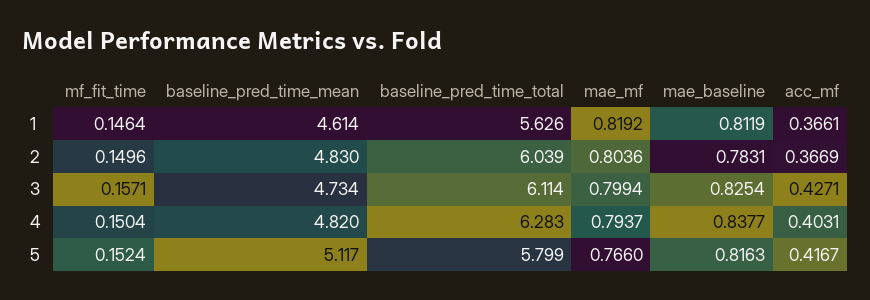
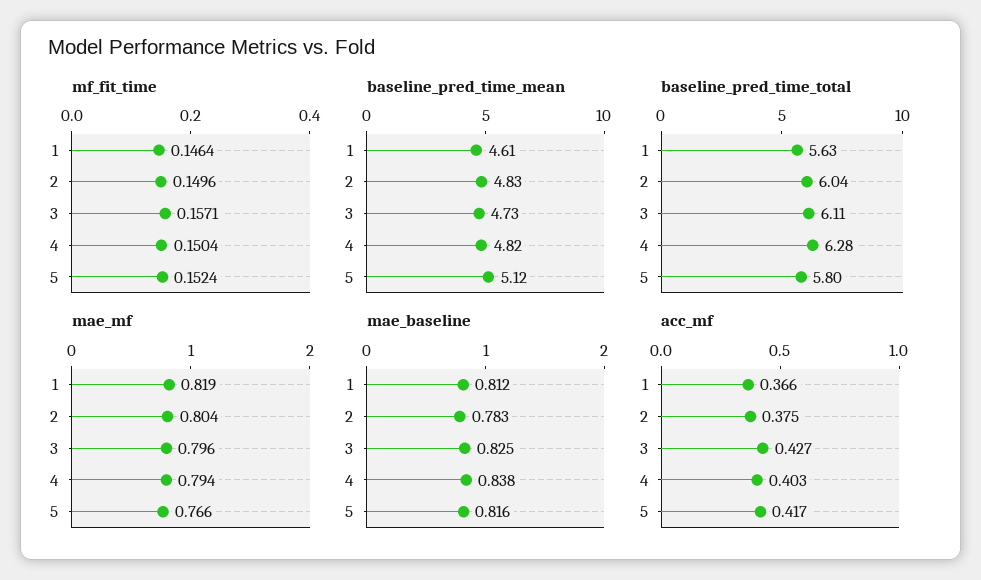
  {
    "mf_fit_time": {
      "1": 0.1464,
      "2": 0.1496,
      "3": 0.1571,
      "4": 0.1504,
      "5": 0.1524
    },
    "baseline_pred_time_mean": {
      "1": 4.614,
      "2": 4.83,
      "3": 4.734,
      "4": 4.82,
      "5": 5.117
    },
    "baseline_pred_time_total": {
      "1": 5.626,
      "2": 6.039,
      "3": 6.114,
      "4": 6.283,
      "5": 5.799
    },
    "mae_mf": {
      "1": 0.8192,
      "2": 0.8036,
-     "3": 0.7994,
+     "3": 0.796,
      "4": 0.7937,
      "5": 0.766
    },
    "mae_baseline": {
      "1": 0.8119,
      "2": 0.7831,
      "3": 0.8254,
      "4": 0.8377,
      "5": 0.8163
    },
    "acc_mf": {
      "1": 0.3661,
-     "2": 0.3669,
+     "2": 0.375,
      "3": 0.4271,
      "4": 0.4031,
      "5": 0.4167
    }
  }

